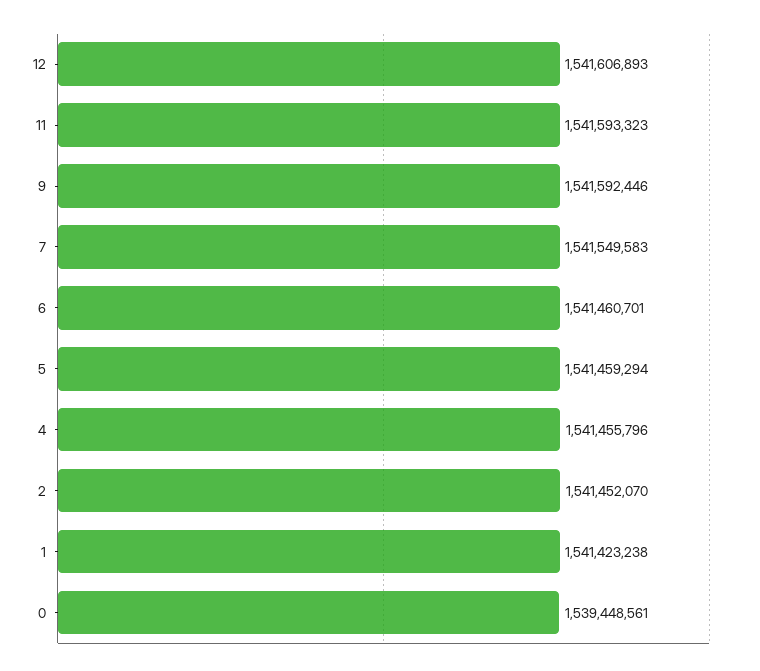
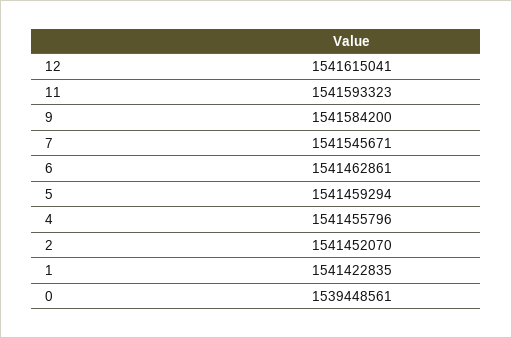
  {
-   "12": 1541606893,
+   "12": 1541615041,
    "11": 1541593323,
-   "9": 1541592446,
+   "9": 1541584200,
-   "7": 1541549583,
+   "7": 1541545671,
-   "6": 1541460701,
+   "6": 1541462861,
    "5": 1541459294,
    "4": 1541455796,
    "2": 1541452070,
-   "1": 1541423238,
+   "1": 1541422835,
    "0": 1539448561
  }

